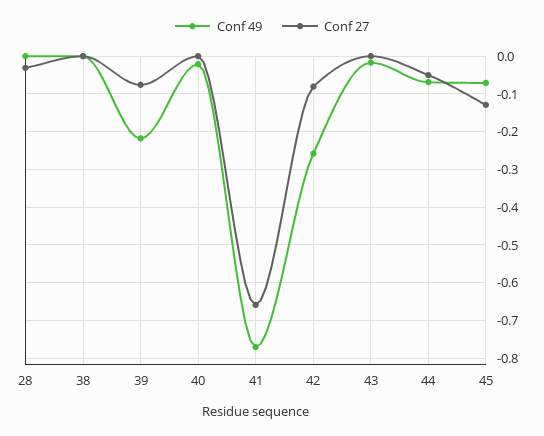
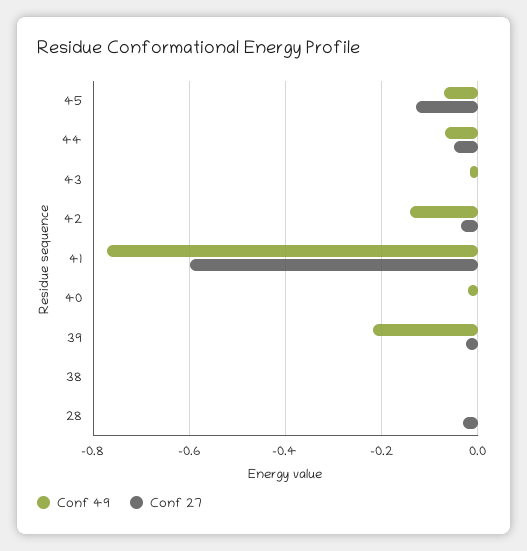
  {
    "Conf 49": {
      "28": 0,
      "38": 0,
      "39": -0.22,
      "40": -0.02,
      "41": -0.78,
-     "42": -0.26,
+     "42": -0.14,
      "43": -0.02,
      "44": -0.06,
      "45": -0.08
    },
    "Conf 27": {
      "28": -0.04,
      "38": 0,
-     "39": -0.08,
+     "39": -0.02,
      "40": 0,
-     "41": -0.66,
+     "41": -0.6,
-     "42": -0.08,
+     "42": -0.04,
      "43": 0,
      "44": -0.06,
      "45": -0.12
    }
  }

